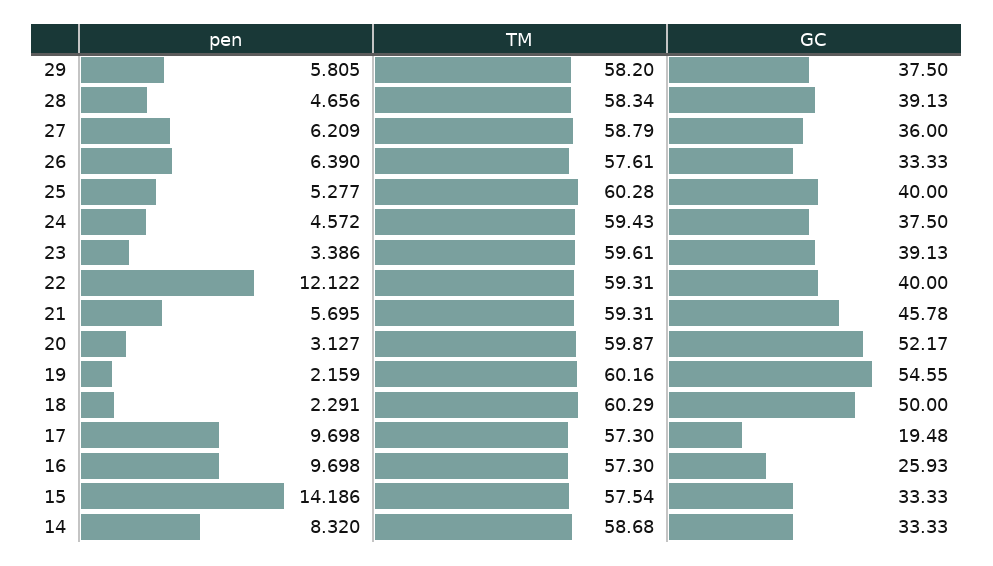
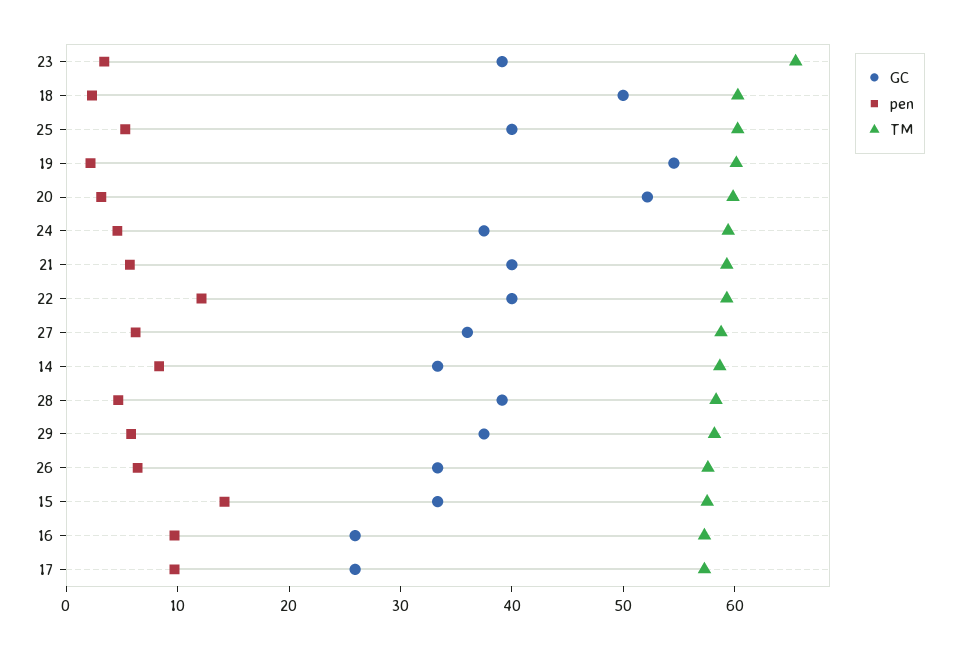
  {
    "pen": {
      "29": 5.805,
      "28": 4.656,
      "27": 6.209,
      "26": 6.39,
      "25": 5.277,
      "24": 4.572,
      "23": 3.386,
      "22": 12.122,
      "21": 5.695,
      "20": 3.127,
      "19": 2.159,
      "18": 2.291,
      "17": 9.698,
      "16": 9.698,
      "15": 14.186,
      "14": 8.32
    },
    "TM": {
      "29": 58.2,
      "28": 58.34,
      "27": 58.79,
      "26": 57.61,
      "25": 60.28,
      "24": 59.43,
-     "23": 59.61,
+     "23": 66,
      "22": 59.31,
      "21": 59.31,
      "20": 59.87,
      "19": 60.16,
      "18": 60.29,
      "17": 57.3,
      "16": 57.3,
      "15": 57.54,
      "14": 58.68
    },
    "GC": {
      "29": 37.5,
      "28": 39.13,
      "27": 36,
      "26": 33.33,
      "25": 40,
      "24": 37.5,
      "23": 39.13,
      "22": 40,
-     "21": 45.78,
+     "21": 40,
      "20": 52.17,
      "19": 54.55,
      "18": 50,
-     "17": 19.48,
+     "17": 26,
      "16": 25.93,
      "15": 33.33,
      "14": 33.33
    }
  }

